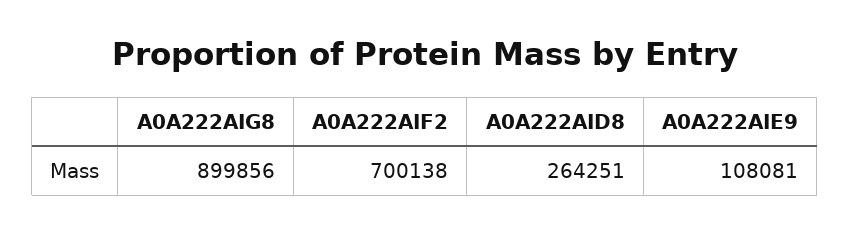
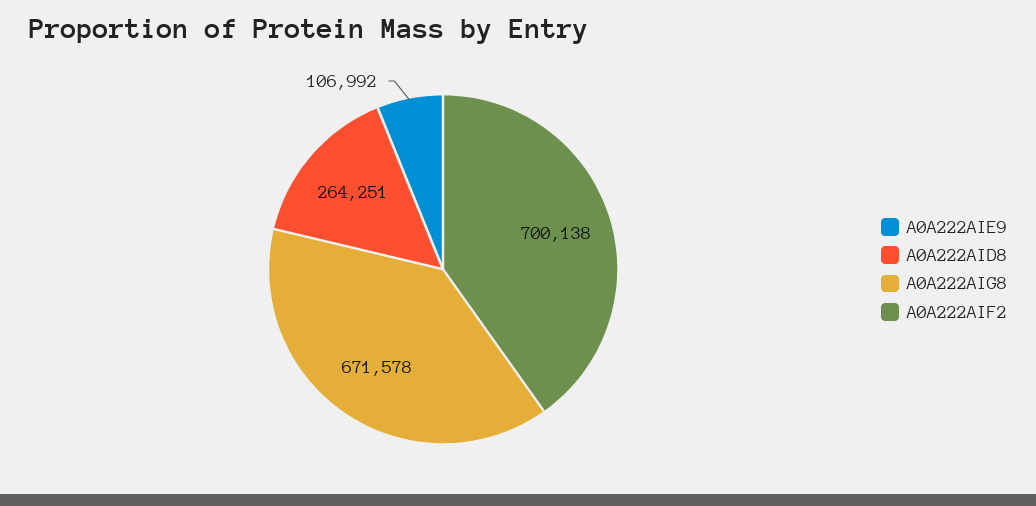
  {
-   "A0A222AIG8": 899856,
+   "A0A222AIG8": 671578,
    "A0A222AIF2": 700138,
    "A0A222AID8": 264251,
-   "A0A222AIE9": 108081
+   "A0A222AIE9": 106992
  }

